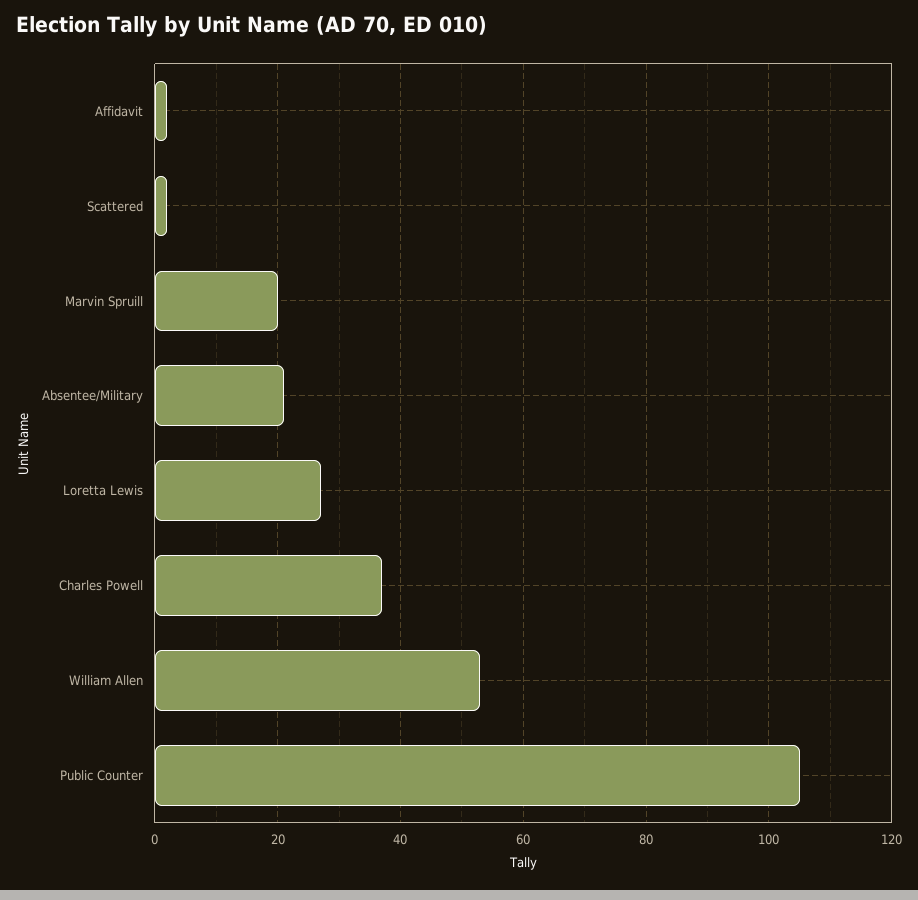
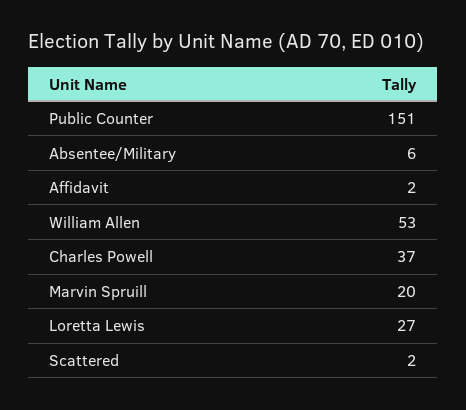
  {
    "Affidavit": 2,
    "Scattered": 2,
    "Marvin Spruill": 20,
-   "Absentee/Military": 20,
+   "Absentee/Military": 6,
    "Loretta Lewis": 27,
    "Charles Powell": 37,
    "William Allen": 53,
-   "Public Counter": 105
+   "Public Counter": 151
  }

